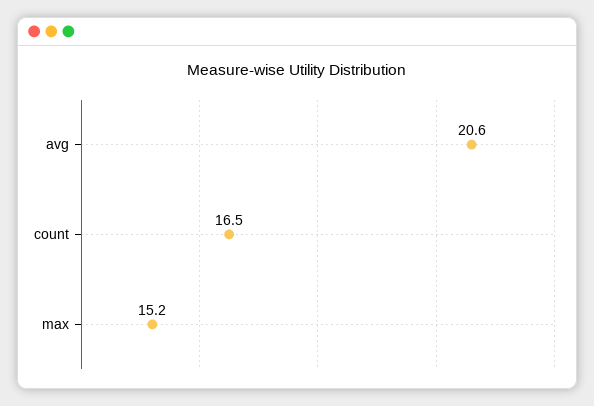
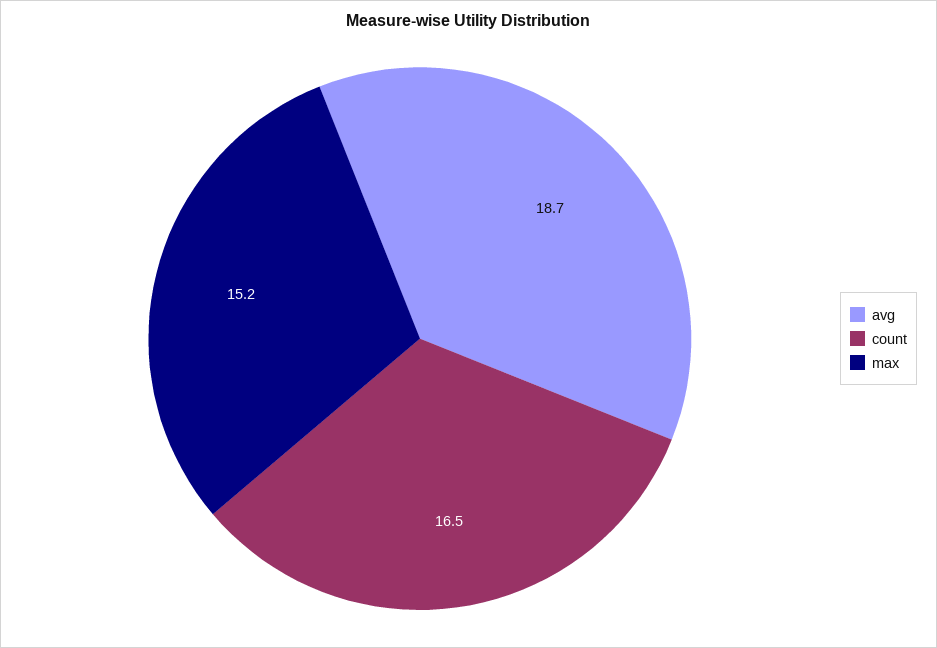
  {
-   "avg": 20.6,
+   "avg": 18.7,
    "count": 16.5,
    "max": 15.2
  }

